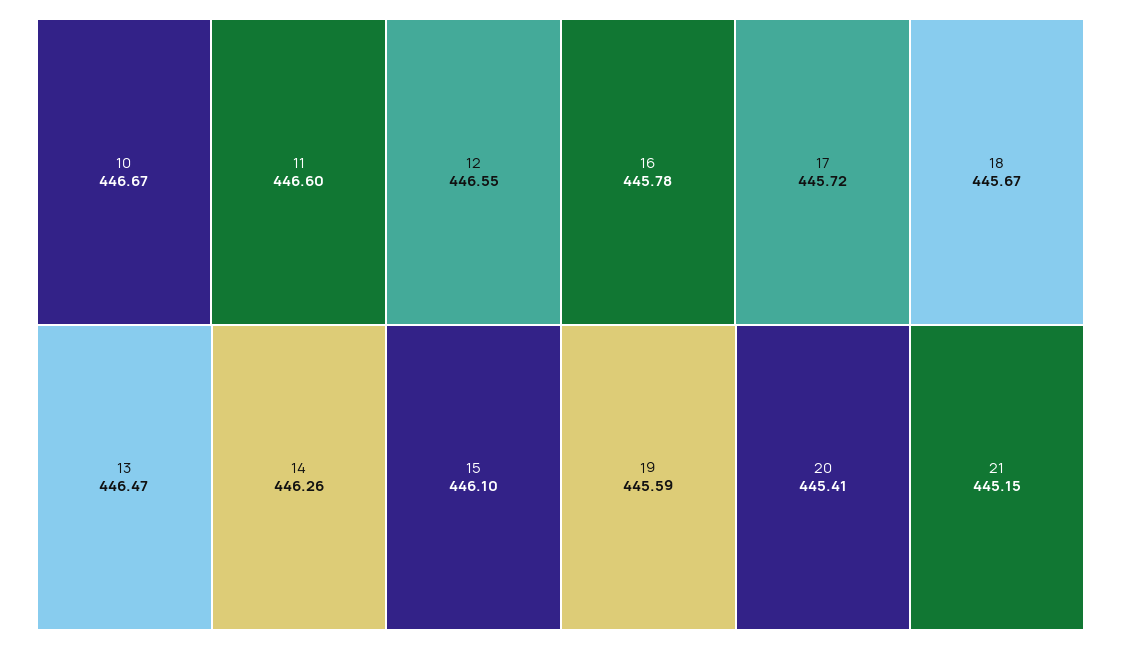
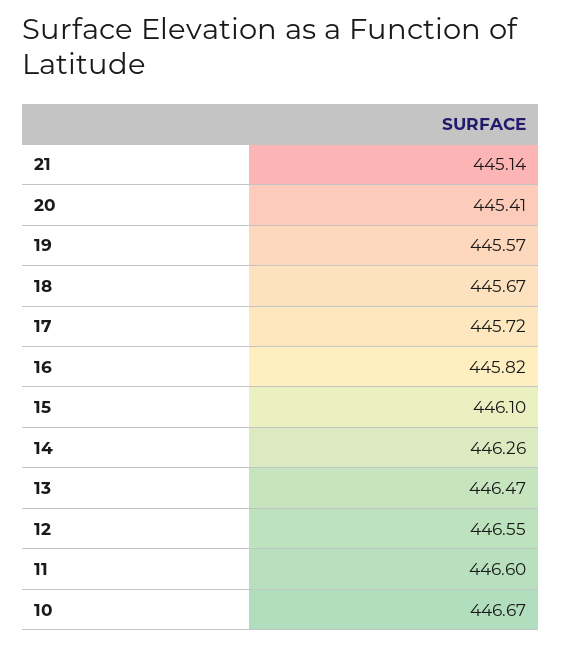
  {
    "10": 446.67,
    "11": 446.6,
    "12": 446.55,
    "13": 446.47,
    "14": 446.26,
    "15": 446.1,
-   "16": 445.78,
+   "16": 445.82,
    "17": 445.72,
    "18": 445.67,
-   "19": 445.59,
+   "19": 445.57,
    "20": 445.41,
-   "21": 445.15
+   "21": 445.14
  }

